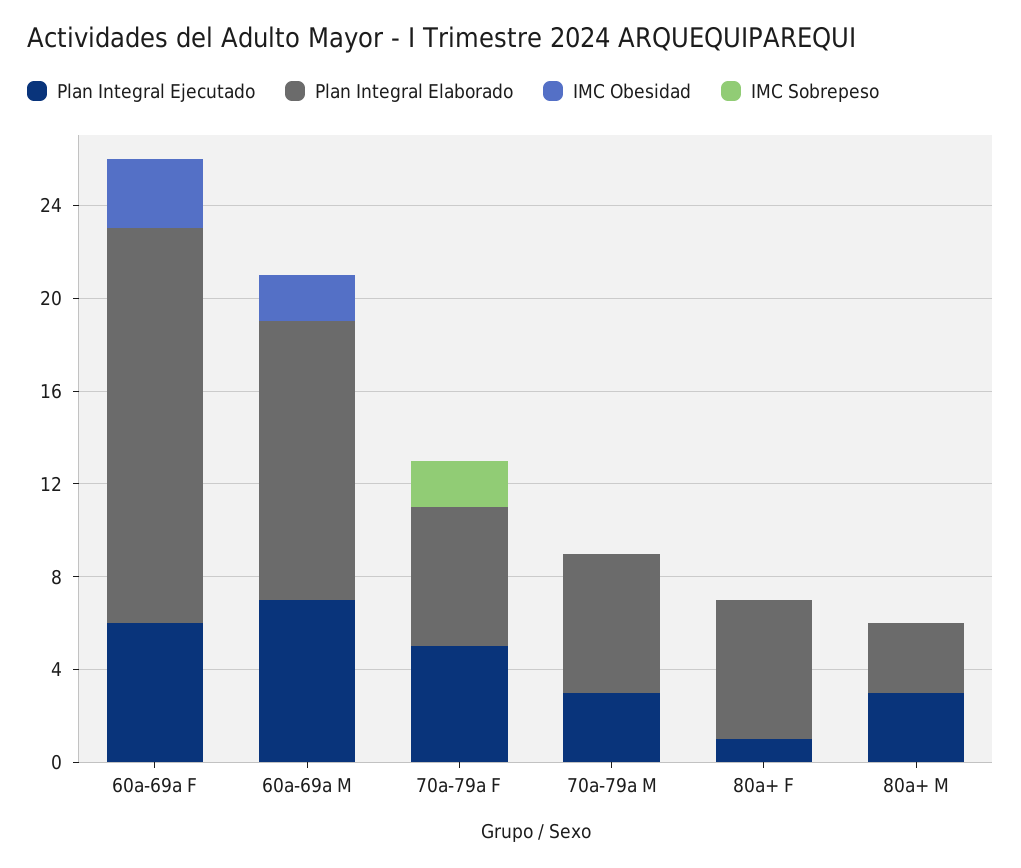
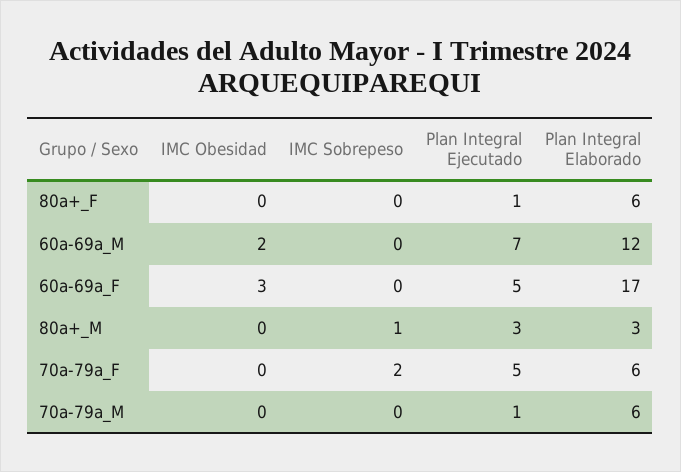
  {
    "Plan Integral Ejecutado": {
-     "60a-69a F": 6,
+     "60a-69a F": 5,
      "60a-69a M": 7,
      "70a-79a F": 5,
-     "70a-79a M": 3,
+     "70a-79a M": 1,
      "80a+ F": 1,
      "80a+ M": 3
    },
    "Plan Integral Elaborado": {
      "60a-69a F": 17,
      "60a-69a M": 12,
      "70a-79a F": 6,
      "70a-79a M": 6,
      "80a+ F": 6,
      "80a+ M": 3
    },
    "IMC Obesidad": {
      "60a-69a F": 3,
      "60a-69a M": 2,
      "70a-79a F": 0,
      "70a-79a M": 0,
      "80a+ F": 0,
      "80a+ M": 0
    },
    "IMC Sobrepeso": {
      "60a-69a F": 0,
      "60a-69a M": 0,
      "70a-79a F": 2,
      "70a-79a M": 0,
      "80a+ F": 0,
-     "80a+ M": 0
+     "80a+ M": 1
    }
  }

